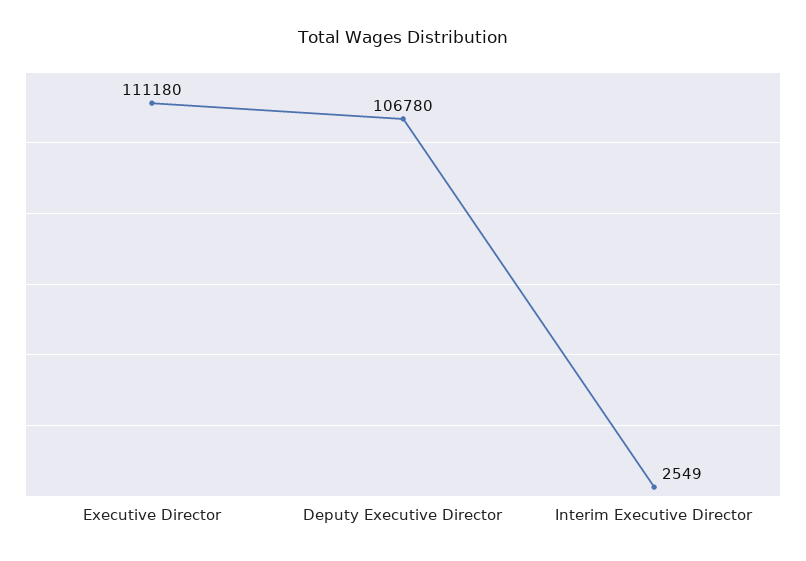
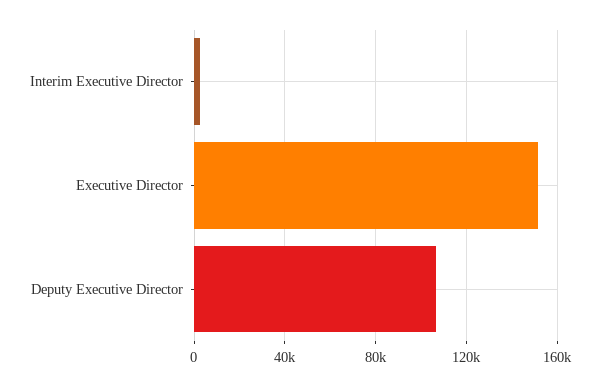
  {
-   "Executive Director": 111180,
+   "Executive Director": 150000,
    "Deputy Executive Director": 106780,
    "Interim Executive Director": 2549
  }

